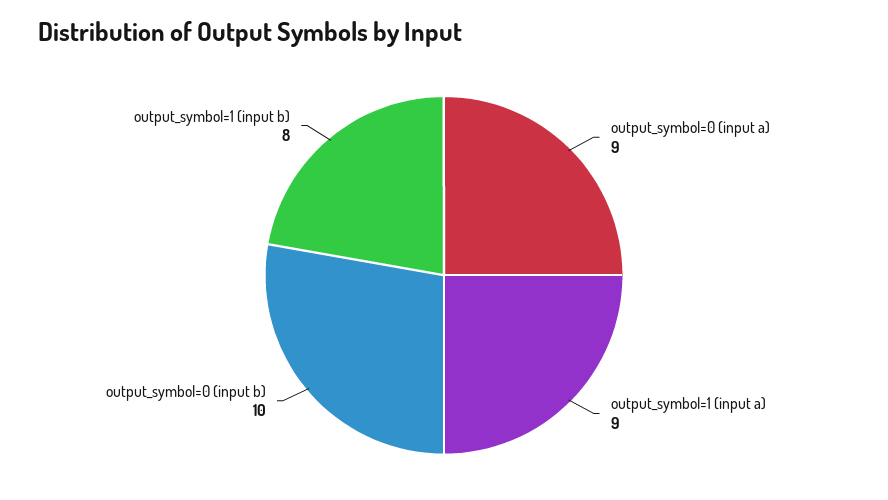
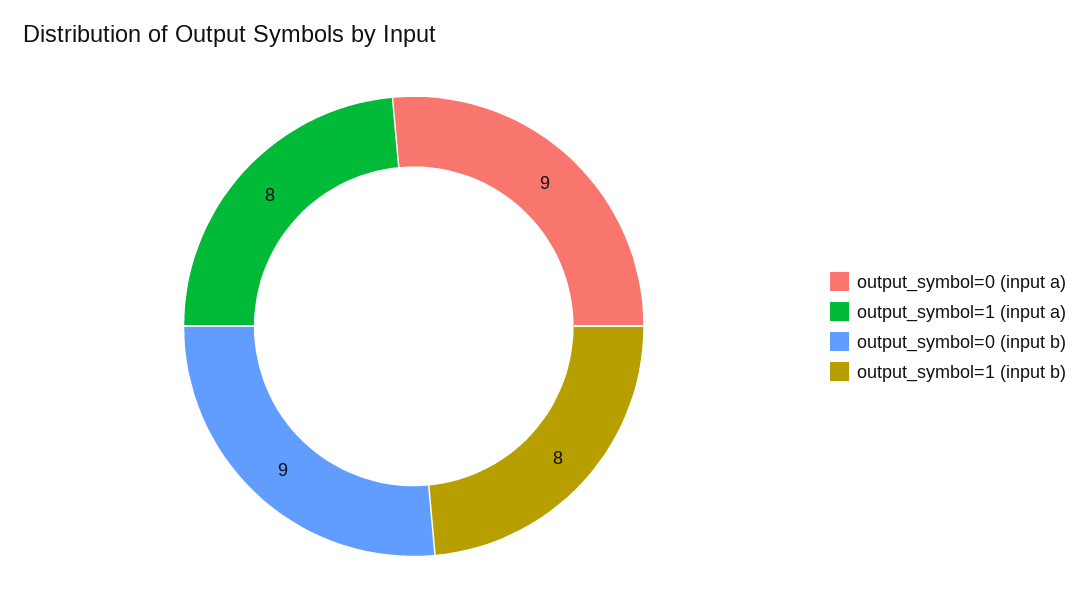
  {
    "output_symbol=0 (input a)": 9,
-   "output_symbol=1 (input a)": 9,
+   "output_symbol=1 (input a)": 8,
-   "output_symbol=0 (input b)": 10,
+   "output_symbol=0 (input b)": 9,
    "output_symbol=1 (input b)": 8
  }

